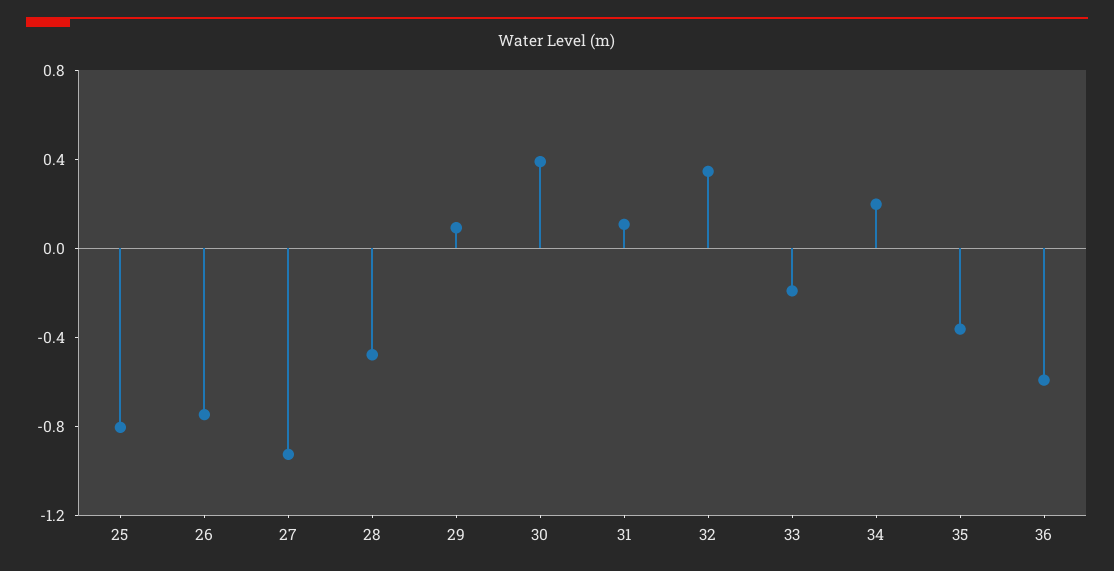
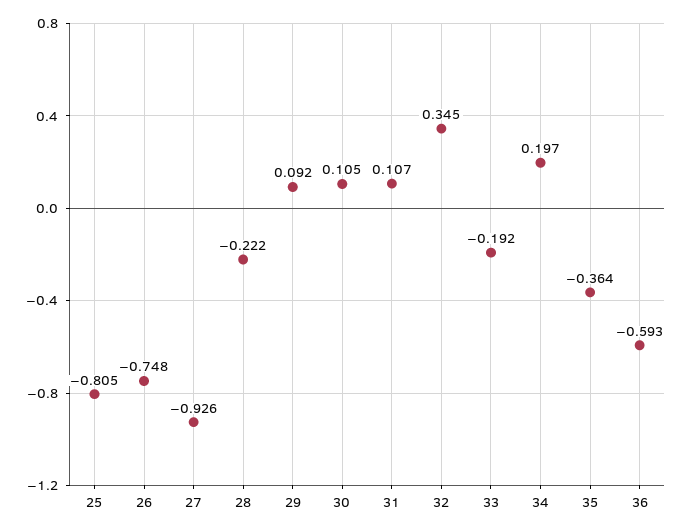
  {
    "25": -0.805,
    "26": -0.748,
    "27": -0.926,
-   "28": -0.5,
+   "28": -0.222,
    "29": 0.092,
-   "30": 0.4,
+   "30": 0.105,
    "31": 0.107,
    "32": 0.345,
    "33": -0.192,
    "34": 0.197,
    "35": -0.364,
    "36": -0.593
  }

